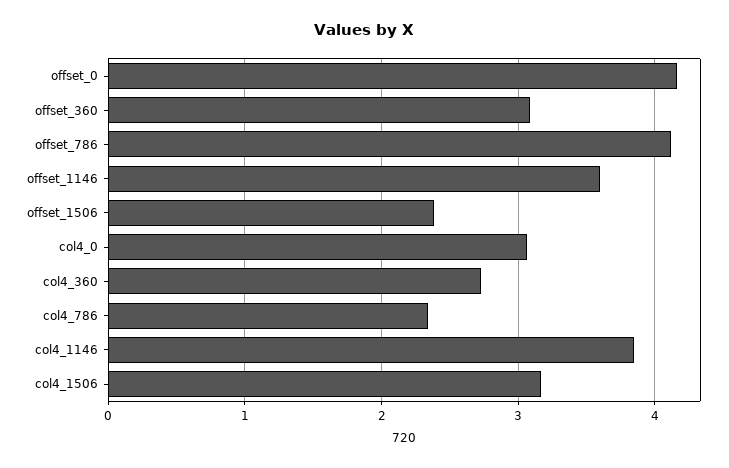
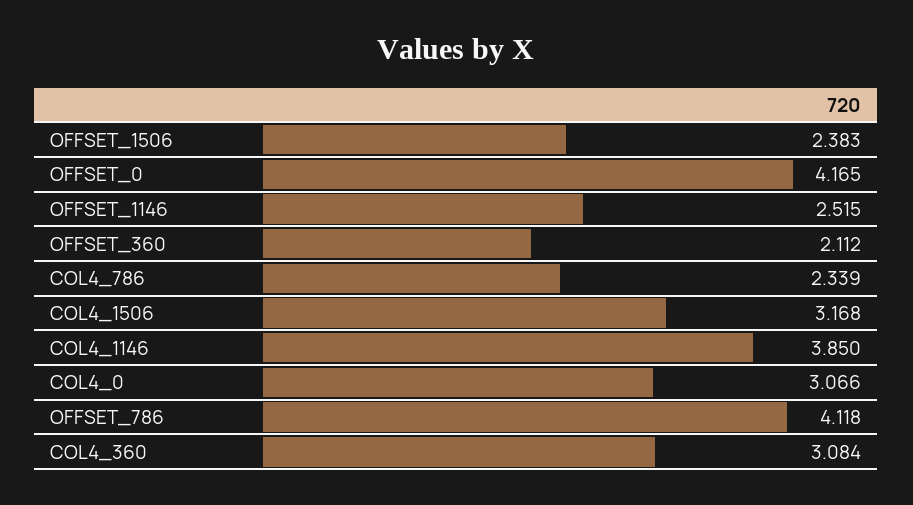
  {
    "offset_0": 4.165,
-   "offset_360": 3.1,
+   "offset_360": 2.112,
    "offset_786": 4.118,
-   "offset_1146": 3.6,
+   "offset_1146": 2.515,
    "offset_1506": 2.383,
    "col4_0": 3.066,
-   "col4_360": 2.7,
+   "col4_360": 3.084,
    "col4_786": 2.339,
    "col4_1146": 3.85,
    "col4_1506": 3.168
  }

